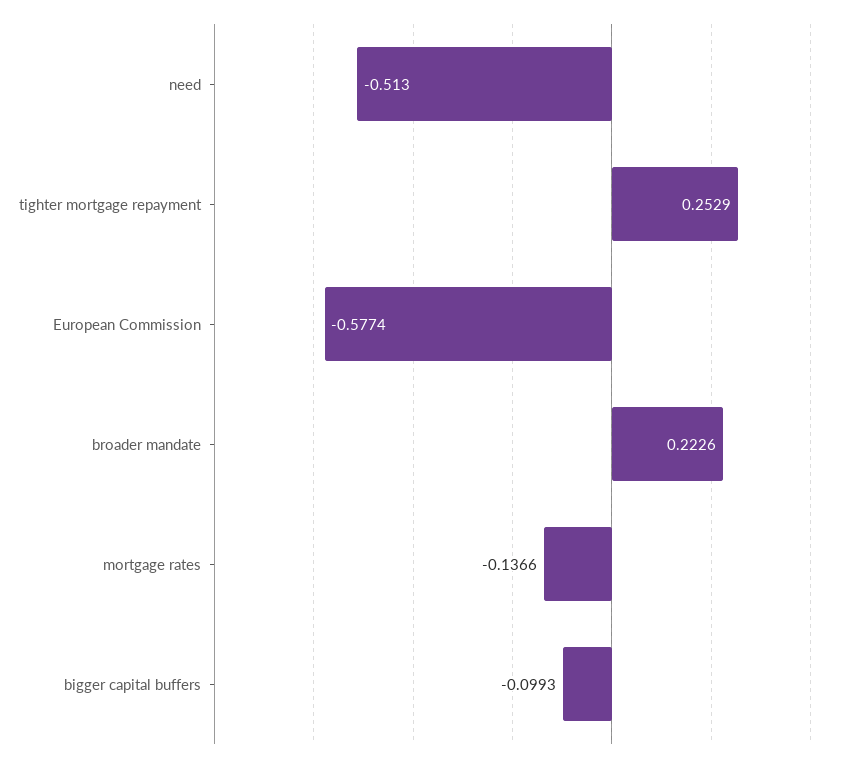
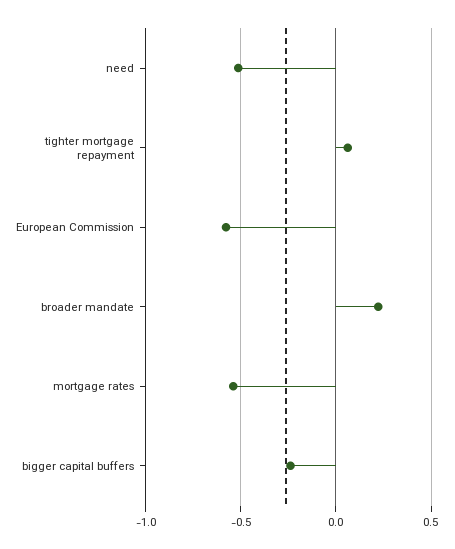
  {
    "need": -0.513,
-   "tighter mortgage repayment": 0.2529,
+   "tighter mortgage repayment": 0.05,
    "European Commission": -0.5774,
    "broader mandate": 0.2226,
-   "mortgage rates": -0.1366,
+   "mortgage rates": -0.55,
-   "bigger capital buffers": -0.0993
+   "bigger capital buffers": -0.25
  }

